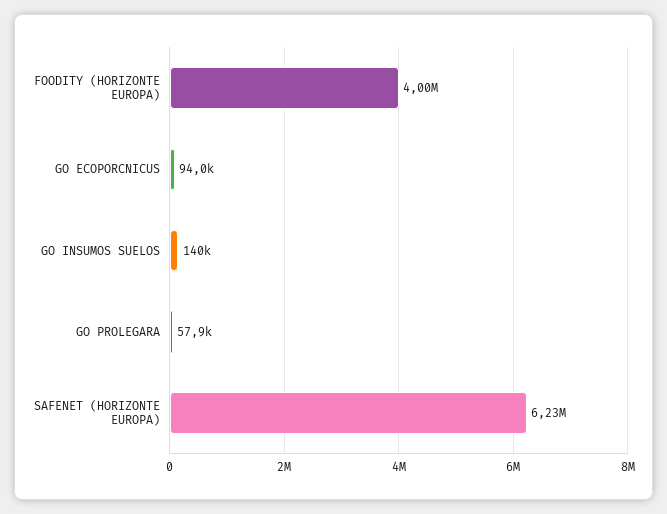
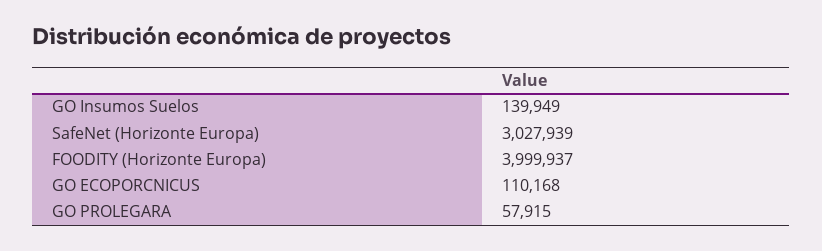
  {
    "FOODITY (HORIZONTE EUROPA)": 3999937,
-   "GO ECOPORCNICUS": 94000,
+   "GO ECOPORCNICUS": 110168,
    "GO INSUMOS SUELOS": 139949,
    "GO PROLEGARA": 57915,
-   "SAFENET (HORIZONTE EUROPA)": 6230000
+   "SAFENET (HORIZONTE EUROPA)": 3027939
  }

